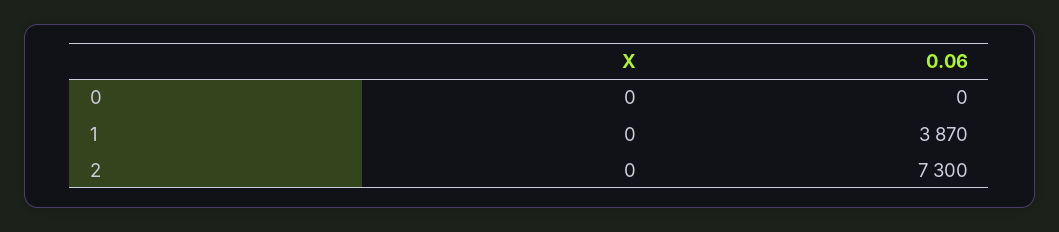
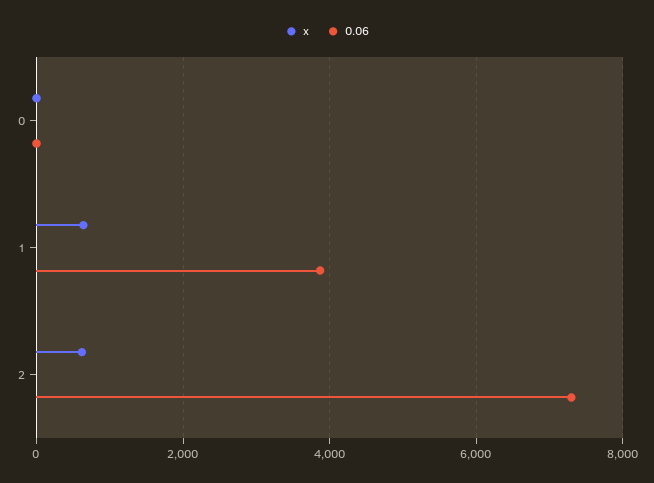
  {
    "X": {
      "0": 0,
-     "1": 0,
+     "1": 600,
-     "2": 0
+     "2": 600
    },
    "0.06": {
      "0": 0,
      "1": 3870,
      "2": 7300
    }
  }

